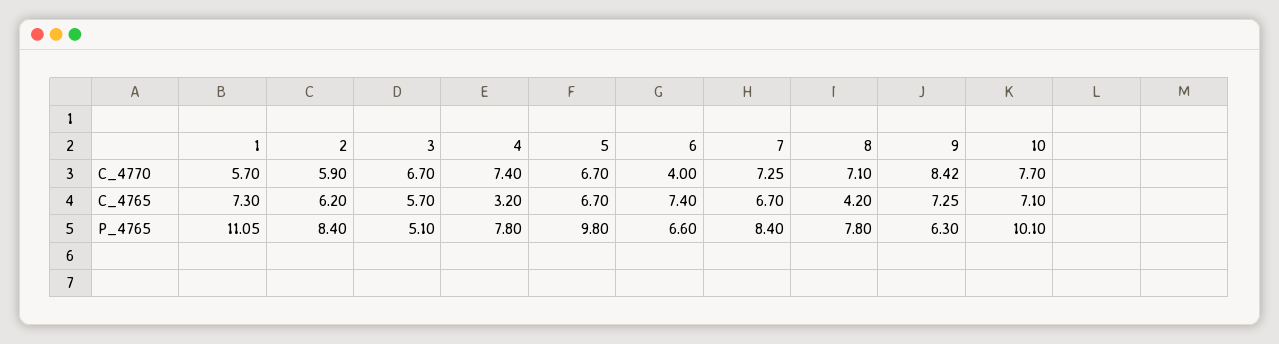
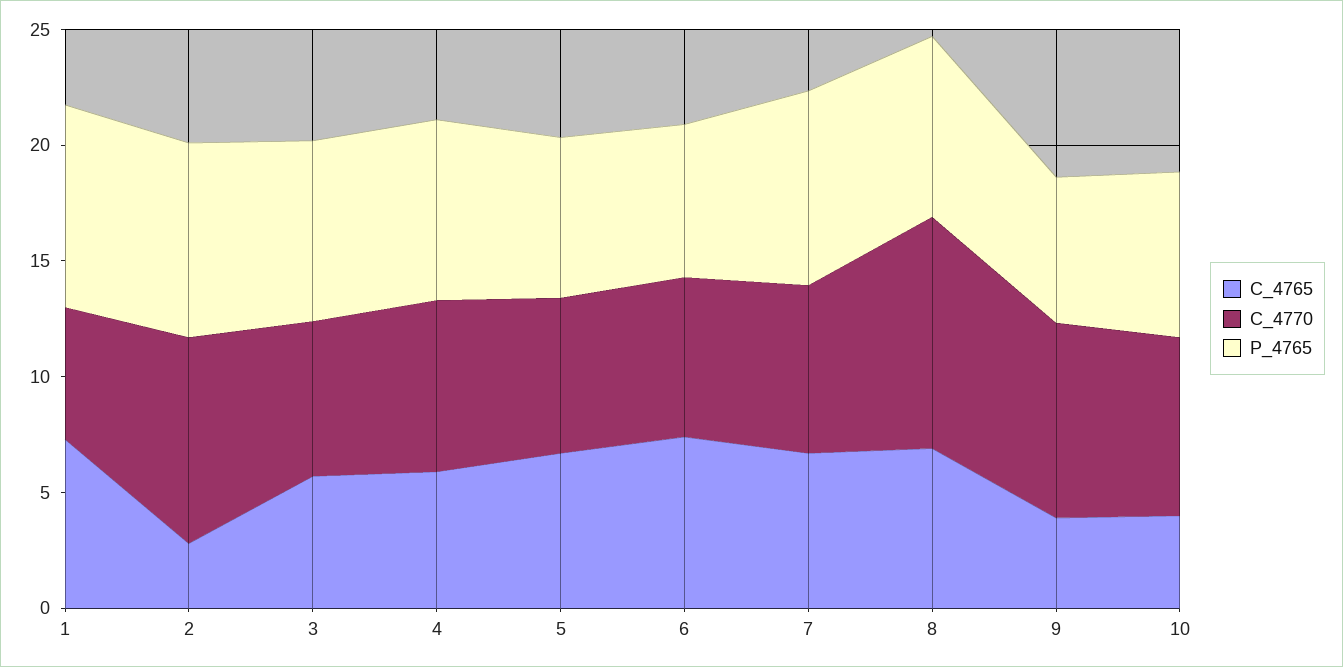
  {
    "C_4770": {
      "1": 5.7,
-     "2": 5.9,
+     "2": 9,
      "3": 6.7,
      "4": 7.4,
      "5": 6.7,
-     "6": 4,
+     "6": 7,
      "7": 7.25,
-     "8": 7.1,
+     "8": 10,
      "9": 8.42,
      "10": 7.7
    },
    "C_4765": {
      "1": 7.3,
-     "2": 6.2,
+     "2": 3,
      "3": 5.7,
-     "4": 3.2,
+     "4": 6,
      "5": 6.7,
      "6": 7.4,
      "7": 6.7,
-     "8": 4.2,
+     "8": 7,
-     "9": 7.25,
+     "9": 4,
-     "10": 7.1
+     "10": 4
    },
    "P_4765": {
-     "1": 11.05,
+     "1": 9,
      "2": 8.4,
-     "3": 5.1,
+     "3": 8,
      "4": 7.8,
-     "5": 9.8,
+     "5": 7,
      "6": 6.6,
      "7": 8.4,
      "8": 7.8,
      "9": 6.3,
-     "10": 10.1
+     "10": 7
    }
  }

